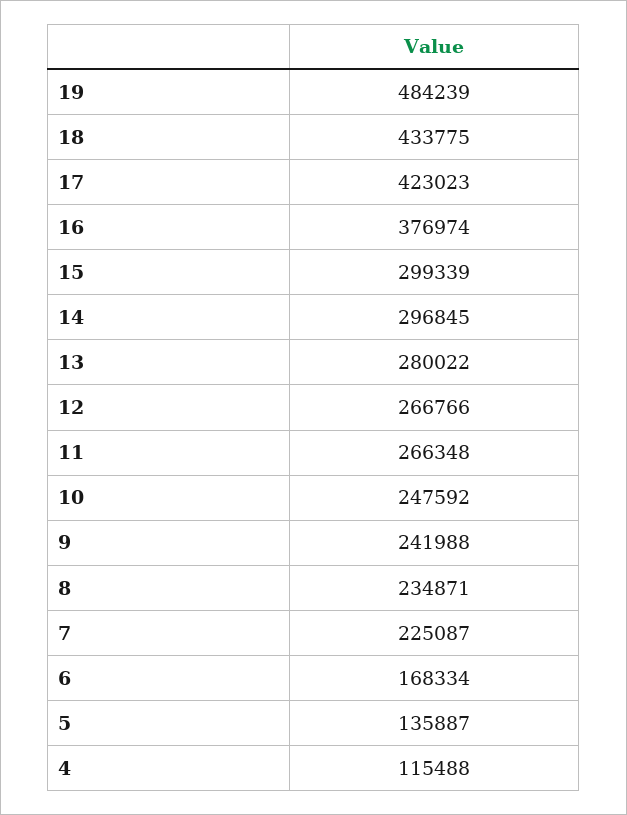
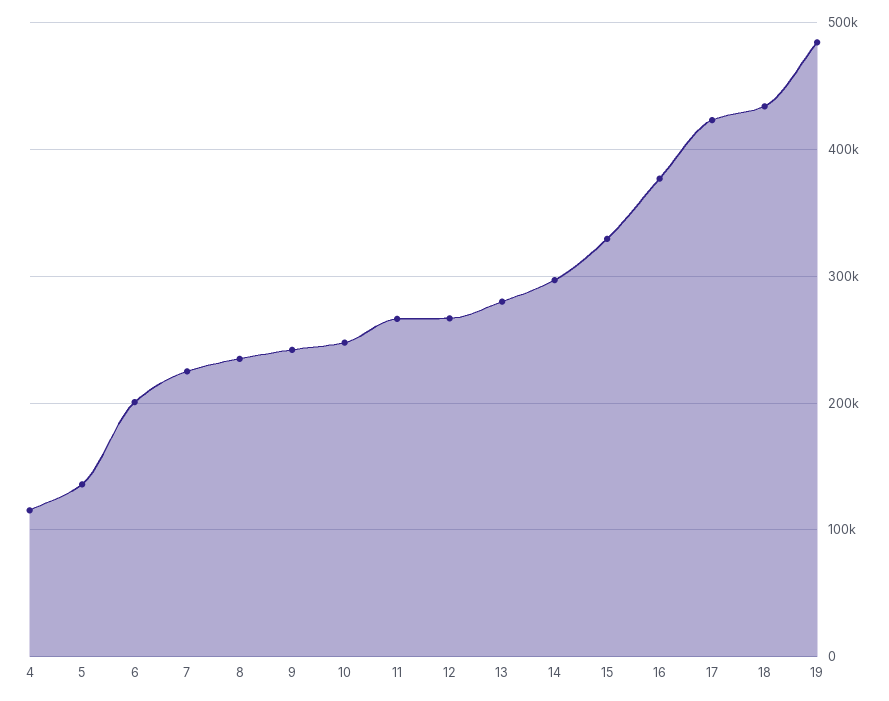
  {
    "19": 484239,
    "18": 433775,
    "17": 423023,
    "16": 376974,
-   "15": 299339,
+   "15": 330000,
    "14": 296845,
    "13": 280022,
    "12": 266766,
    "11": 266348,
    "10": 247592,
    "9": 241988,
    "8": 234871,
    "7": 225087,
-   "6": 168334,
+   "6": 200000,
    "5": 135887,
    "4": 115488
  }

